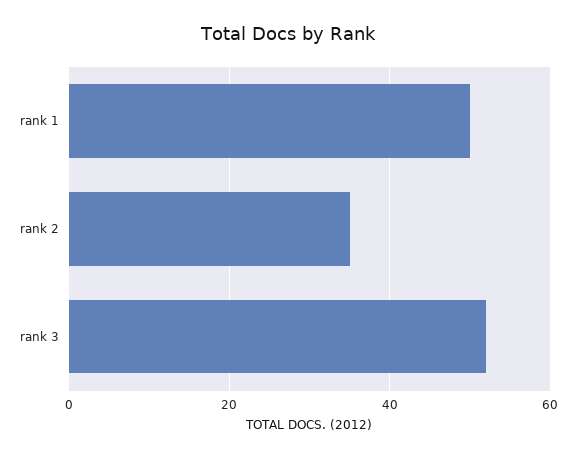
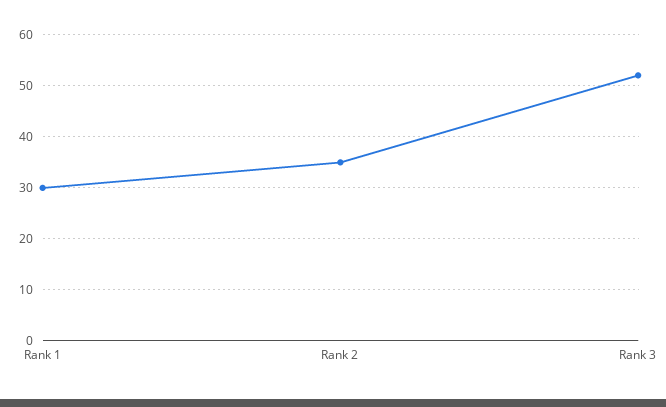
  {
-   "rank 1": 50,
+   "rank 1": 30,
    "rank 2": 35,
    "rank 3": 50
  }

